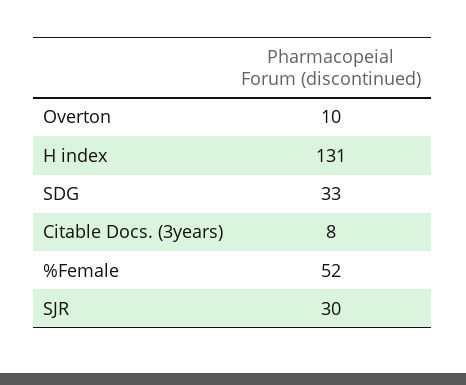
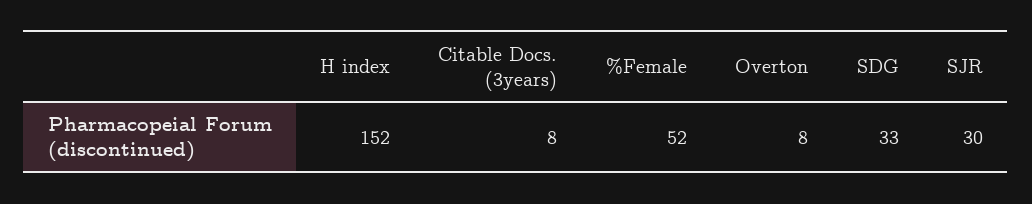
  {
-   "Overton": 10,
+   "Overton": 8,
-   "H index": 131,
+   "H index": 152,
    "SDG": 33,
    "Citable Docs. (3years)": 8,
    "%Female": 52,
    "SJR": 30
  }

